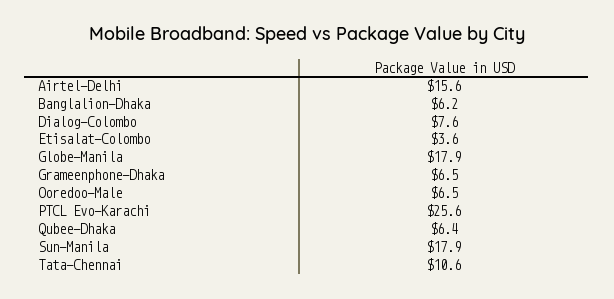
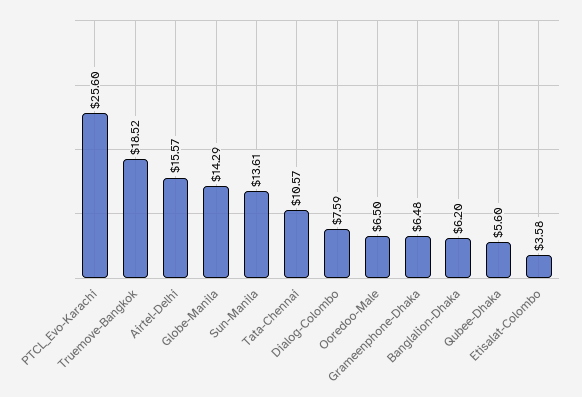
  {
    "Airtel-Delhi": 15.57,
    "Banglalion-Dhaka": 6.2,
    "Dialog-Colombo": 7.59,
    "Etisalat-Colombo": 3.58,
-   "Globe-Manila": 17.9,
+   "Globe-Manila": 14.29,
    "Grameenphone-Dhaka": 6.48,
    "Ooredoo-Male": 6.5,
    "PTCL Evo-Karachi": 25.6,
-   "Qubee-Dhaka": 6.4,
+   "Qubee-Dhaka": 5.6,
-   "Sun-Manila": 17.9,
+   "Sun-Manila": 13.61,
-   "Tata-Chennai": 10.57
+   "Tata-Chennai": 10.57,
+   "Truemove-Bangkok": 18.52
  }

